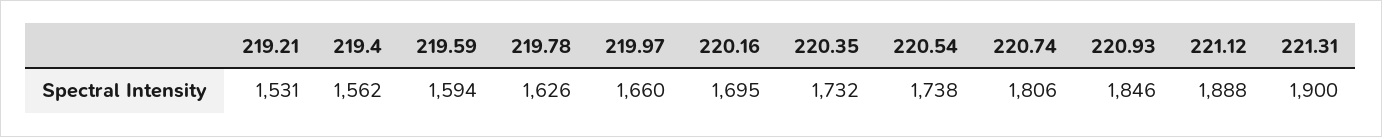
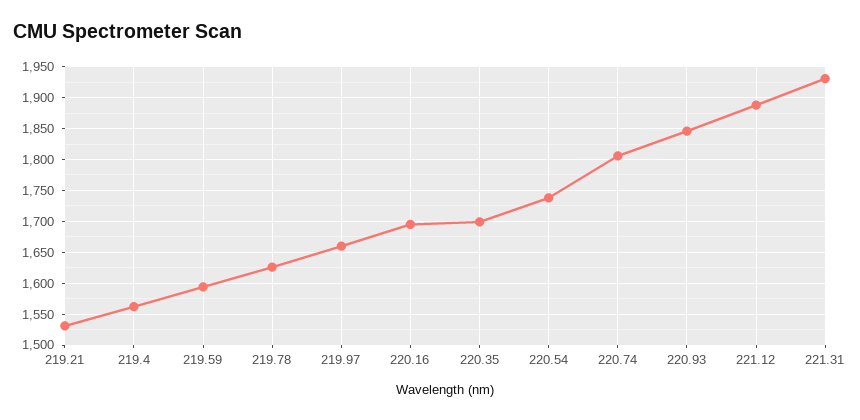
  {
    "219.21": 1531,
    "219.4": 1562,
    "219.59": 1594,
    "219.78": 1626,
    "219.97": 1660,
    "220.16": 1695,
-   "220.35": 1732,
+   "220.35": 1700,
    "220.54": 1738,
    "220.74": 1806,
    "220.93": 1846,
    "221.12": 1888,
-   "221.31": 1900
+   "221.31": 1930
  }

